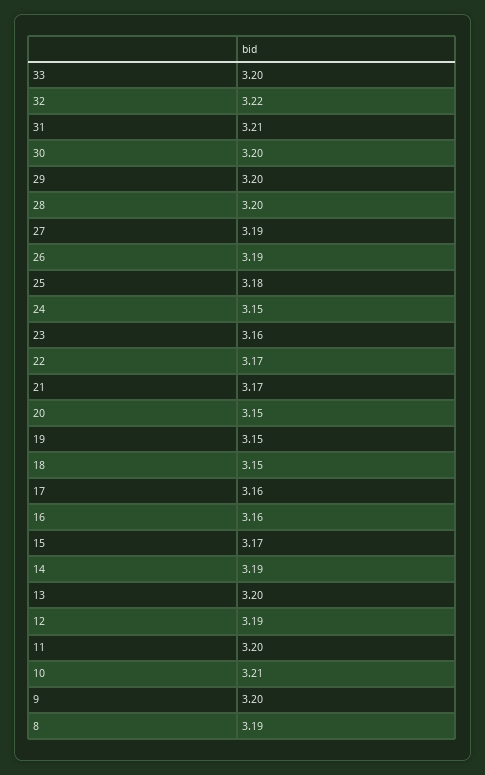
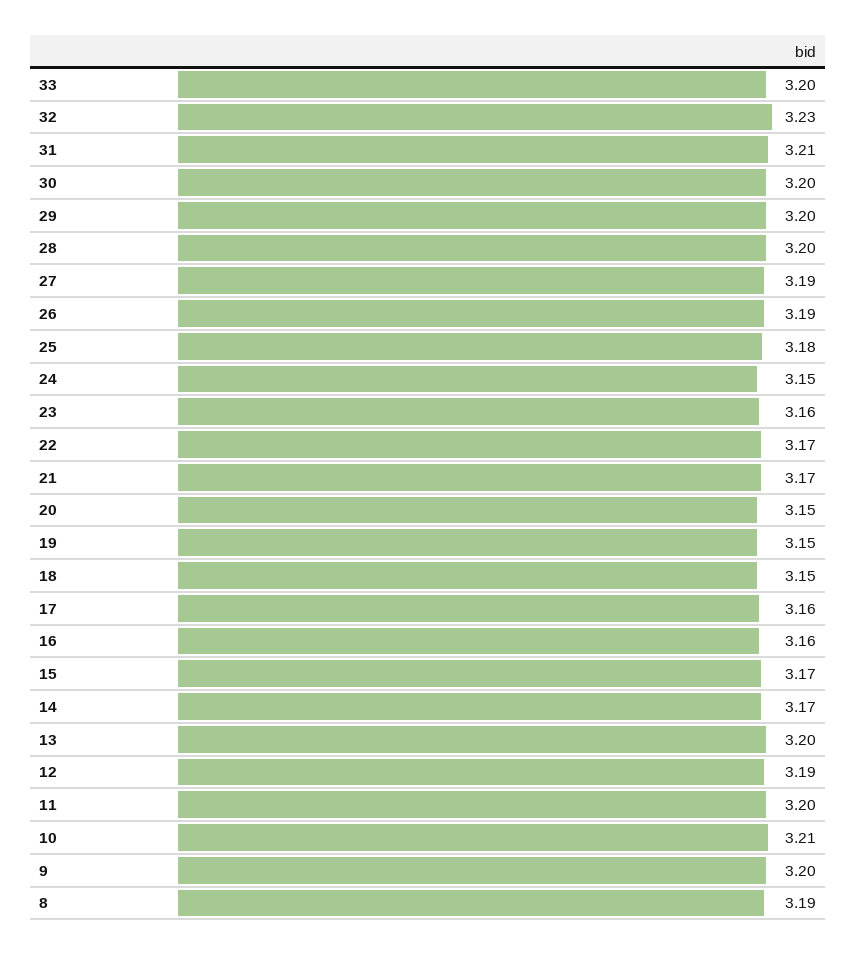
  {
    "33": 3.2,
-   "32": 3.22,
+   "32": 3.23,
    "31": 3.21,
    "30": 3.2,
    "29": 3.2,
    "28": 3.2,
    "27": 3.19,
    "26": 3.19,
    "25": 3.18,
    "24": 3.15,
    "23": 3.16,
    "22": 3.17,
    "21": 3.17,
    "20": 3.15,
    "19": 3.15,
    "18": 3.15,
    "17": 3.16,
    "16": 3.16,
    "15": 3.17,
-   "14": 3.19,
+   "14": 3.17,
    "13": 3.2,
    "12": 3.19,
    "11": 3.2,
    "10": 3.21,
    "9": 3.2,
    "8": 3.19
  }

